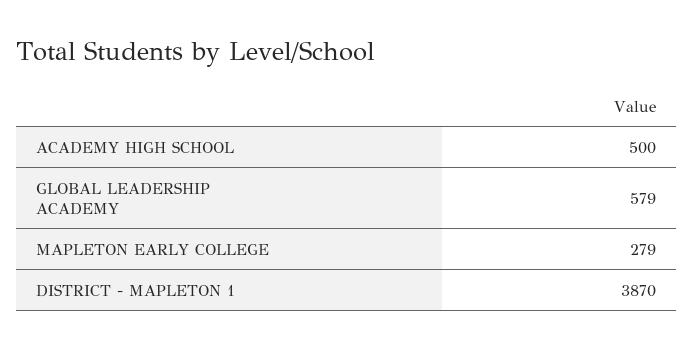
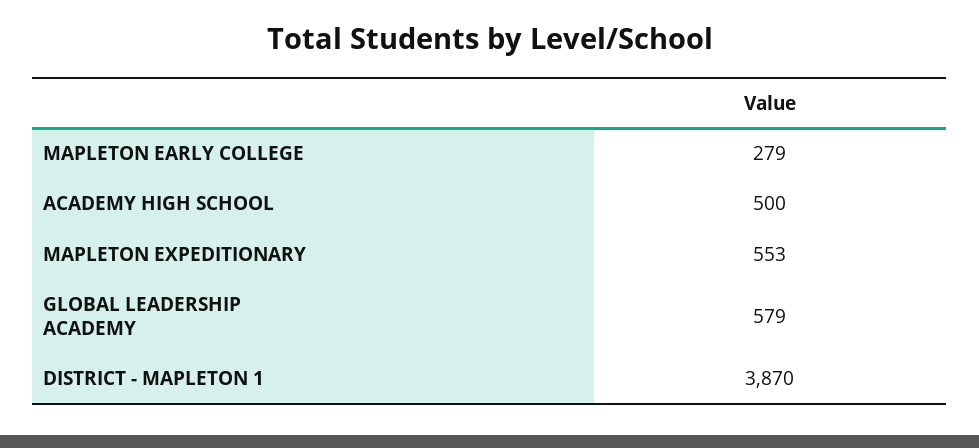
  {
    "ACADEMY HIGH SCHOOL": 500,
    "GLOBAL LEADERSHIP ACADEMY": 579,
    "MAPLETON EARLY COLLEGE": 279,
-   "DISTRICT - MAPLETON 1": 3870
+   "DISTRICT - MAPLETON 1": 3870,
+   "MAPLETON EXPEDITIONARY": 553
  }

